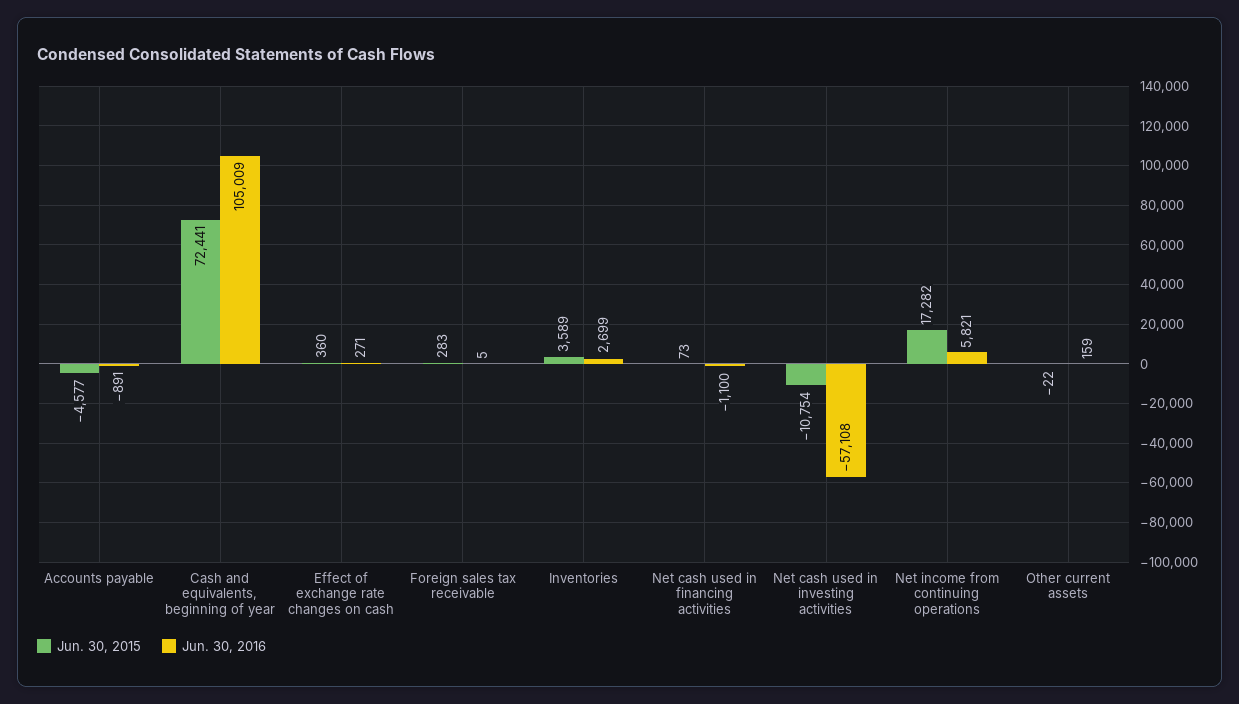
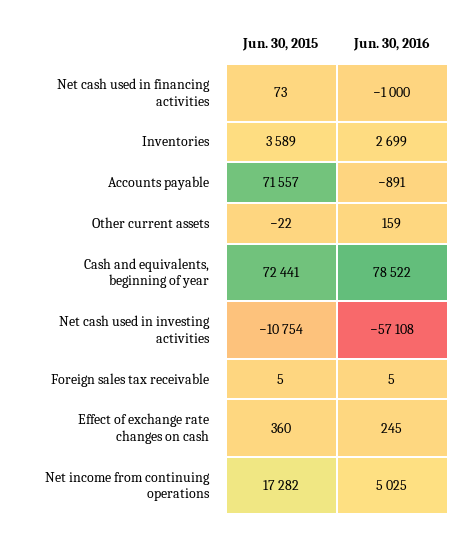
  {
    "Jun. 30, 2015": {
-     "Accounts payable": -4577,
+     "Accounts payable": 71557,
      "Cash and equivalents, beginning of year": 72441,
      "Effect of exchange rate changes on cash": 360,
-     "Foreign sales tax receivable": 283,
+     "Foreign sales tax receivable": 5,
      "Inventories": 3589,
      "Net cash used in financing activities": 73,
      "Net cash used in investing activities": -10754,
      "Net income from continuing operations": 17282,
      "Other current assets": -22
    },
    "Jun. 30, 2016": {
      "Accounts payable": -891,
-     "Cash and equivalents, beginning of year": 105009,
+     "Cash and equivalents, beginning of year": 78522,
-     "Effect of exchange rate changes on cash": 271,
+     "Effect of exchange rate changes on cash": 245,
      "Foreign sales tax receivable": 5,
      "Inventories": 2699,
-     "Net cash used in financing activities": -1100,
+     "Net cash used in financing activities": -1000,
      "Net cash used in investing activities": -57108,
-     "Net income from continuing operations": 5821,
+     "Net income from continuing operations": 5025,
      "Other current assets": 159
    }
  }

